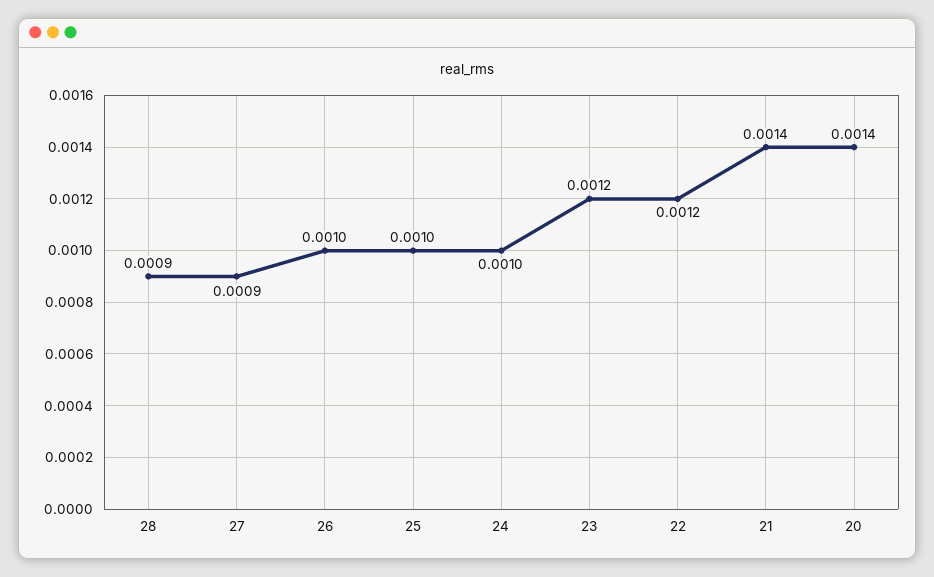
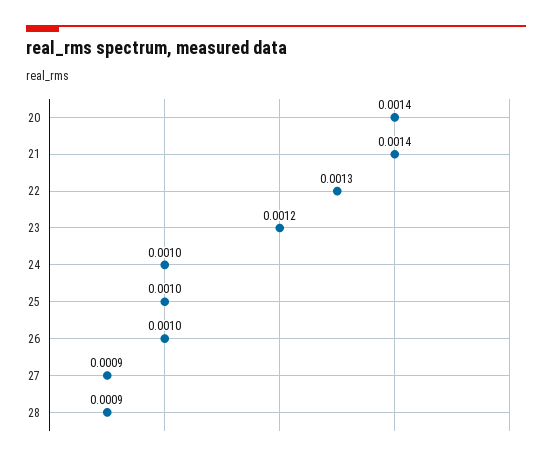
  {
    "28": 0.0009,
    "27": 0.0009,
    "26": 0.001,
    "25": 0.001,
    "24": 0.001,
    "23": 0.0012,
-   "22": 0.0012,
+   "22": 0.0013,
    "21": 0.0014,
    "20": 0.0014
  }

